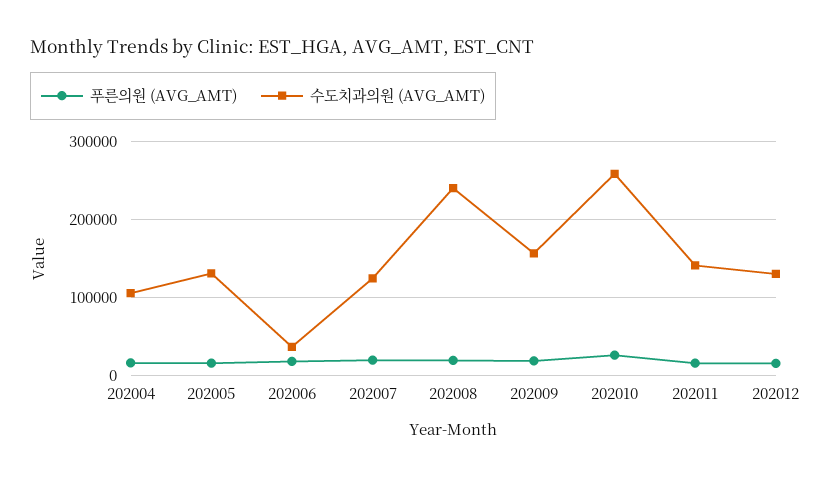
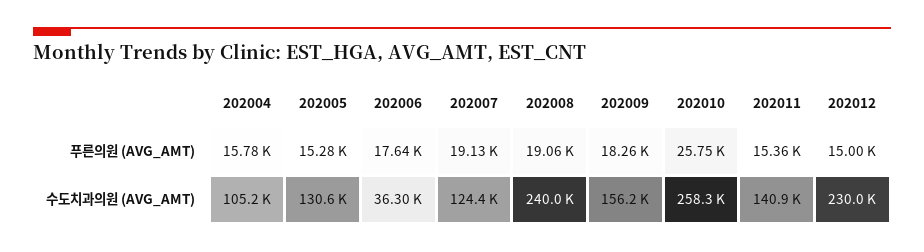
  {
    "푸른의원 (AVG_AMT)": {
      "202004": 15780,
      "202005": 15280,
      "202006": 17640,
      "202007": 19130,
      "202008": 19060,
      "202009": 18260,
      "202010": 25750,
      "202011": 15360,
      "202012": 15000
    },
    "수도치과의원 (AVG_AMT)": {
      "202004": 105200,
      "202005": 130600,
      "202006": 36300,
      "202007": 124400,
      "202008": 240000,
      "202009": 156200,
      "202010": 258300,
      "202011": 140900,
-     "202012": 130000
+     "202012": 230000
    }
  }

